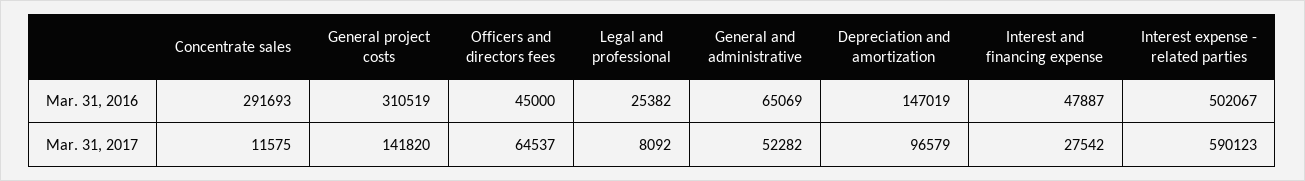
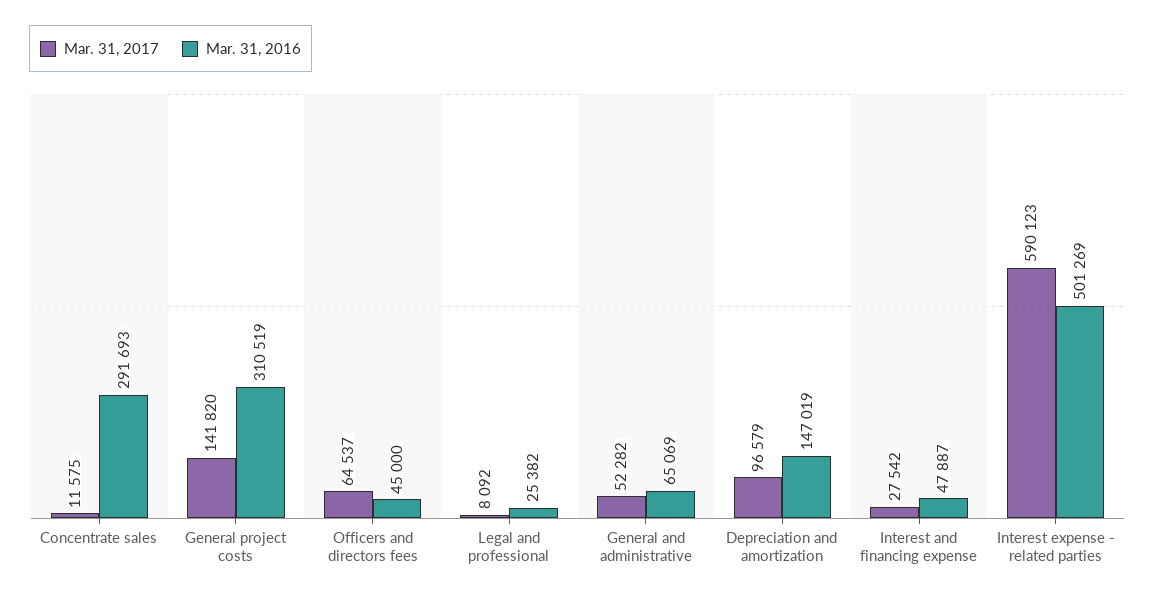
  {
    "Mar. 31, 2016": {
      "Concentrate sales": 291693,
      "General project costs": 310519,
      "Officers and directors fees": 45000,
      "Legal and professional": 25382,
      "General and administrative": 65069,
      "Depreciation and amortization": 147019,
      "Interest and financing expense": 47887,
-     "Interest expense - related parties": 502067
+     "Interest expense - related parties": 501269
    },
    "Mar. 31, 2017": {
      "Concentrate sales": 11575,
      "General project costs": 141820,
      "Officers and directors fees": 64537,
      "Legal and professional": 8092,
      "General and administrative": 52282,
      "Depreciation and amortization": 96579,
      "Interest and financing expense": 27542,
      "Interest expense - related parties": 590123
    }
  }

